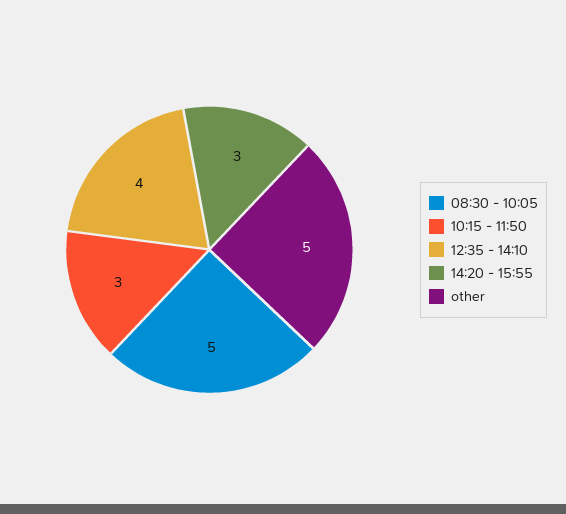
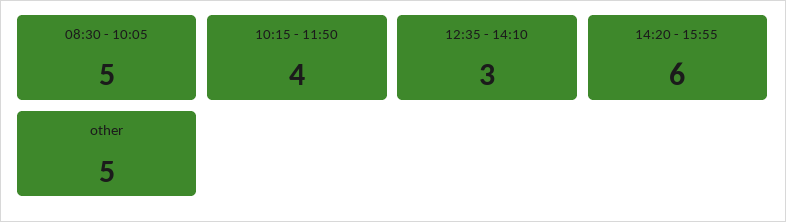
  {
    "08:30 - 10:05": 5,
-   "10:15 - 11:50": 3,
+   "10:15 - 11:50": 4,
-   "12:35 - 14:10": 4,
+   "12:35 - 14:10": 3,
-   "14:20 - 15:55": 3,
+   "14:20 - 15:55": 6,
    "other": 5
  }

